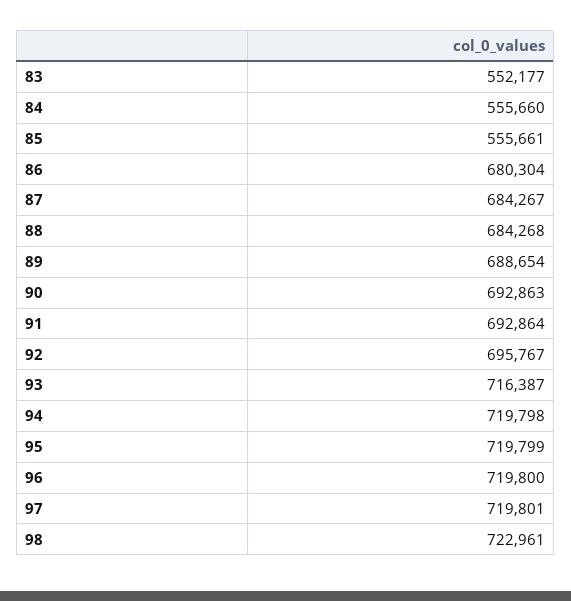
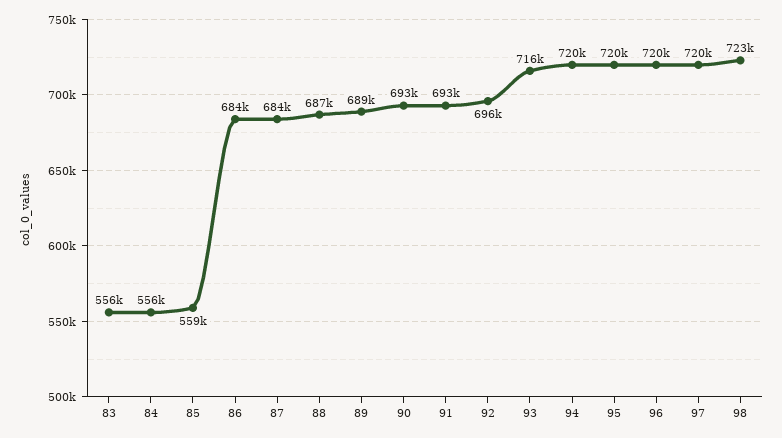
  {
-   "83": 552177,
+   "83": 556000,
    "84": 555660,
-   "85": 555661,
+   "85": 559000,
-   "86": 680304,
+   "86": 684000,
    "87": 684267,
-   "88": 684268,
+   "88": 687000,
    "89": 688654,
    "90": 692863,
    "91": 692864,
    "92": 695767,
    "93": 716387,
    "94": 719798,
    "95": 719799,
    "96": 719800,
    "97": 719801,
    "98": 722961
  }

